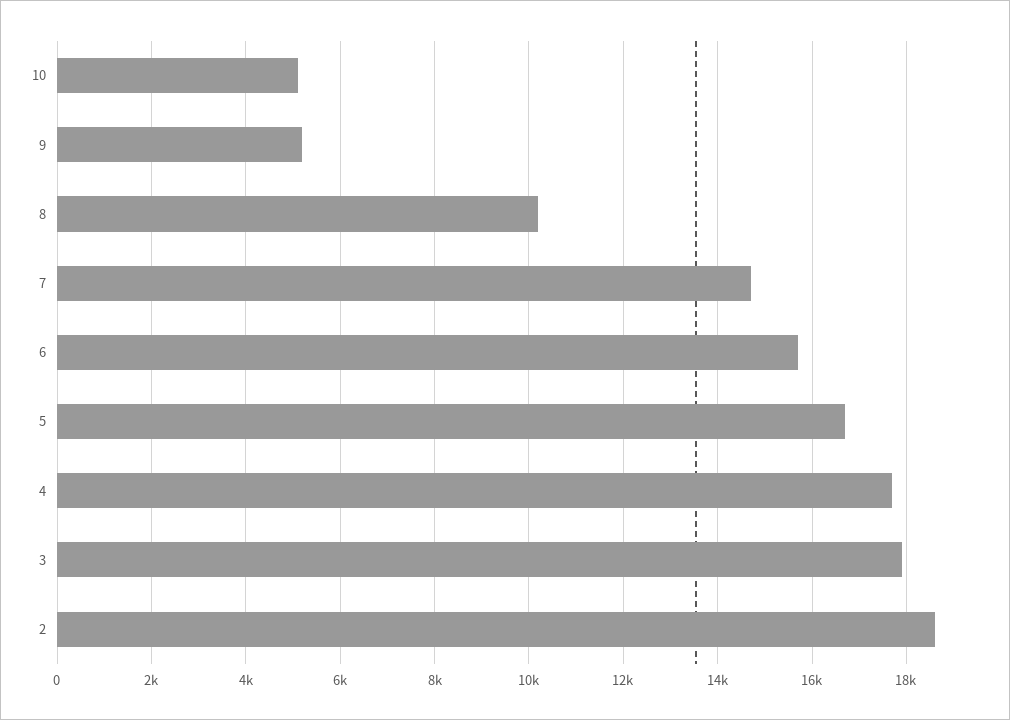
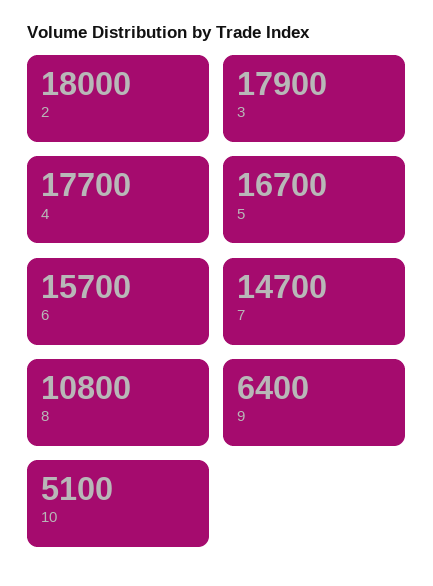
  {
    "10": 5100,
-   "9": 5200,
+   "9": 6400,
-   "8": 10200,
+   "8": 10800,
    "7": 14700,
    "6": 15700,
    "5": 16700,
    "4": 17700,
    "3": 17900,
-   "2": 18600
+   "2": 18000
  }

